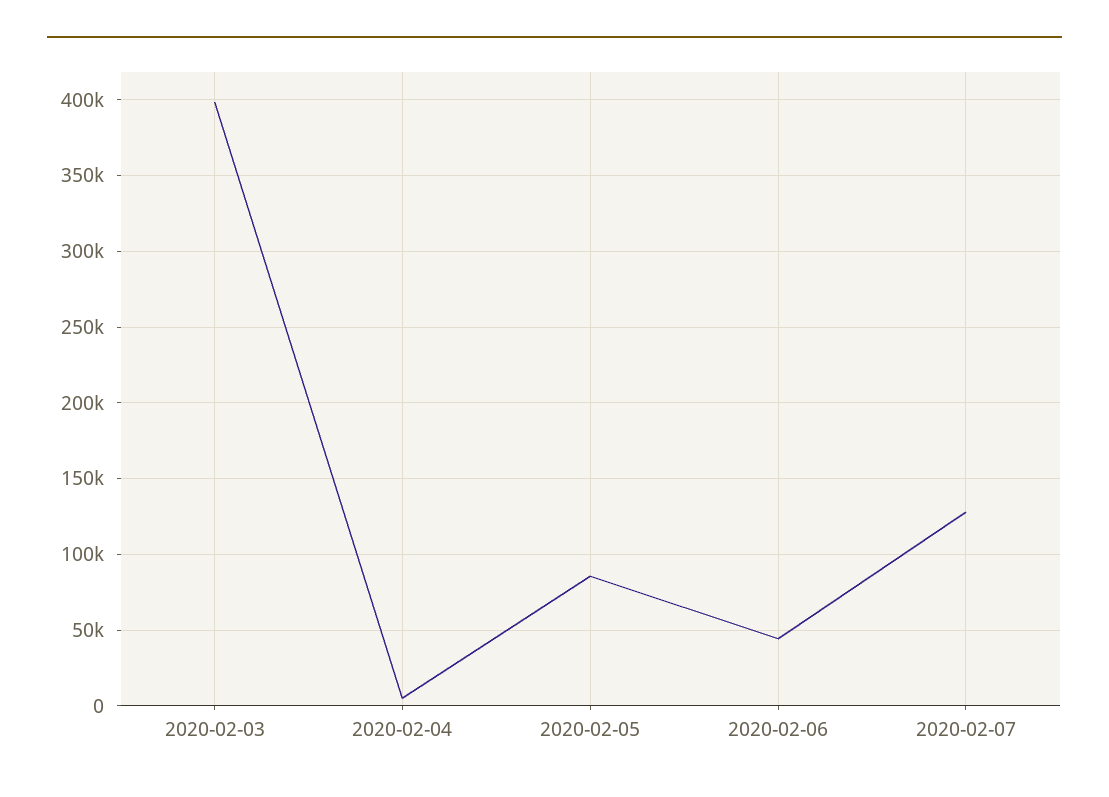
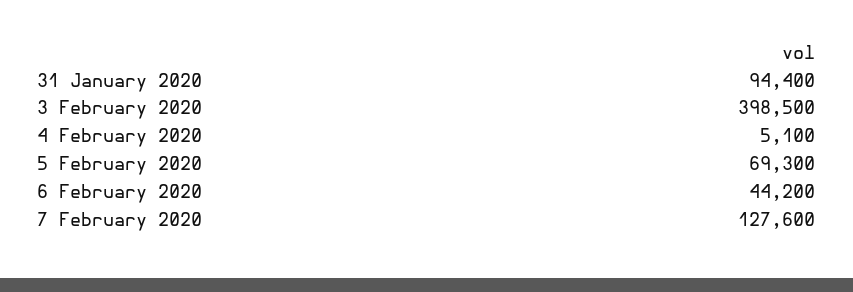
  {
    "2020-02-03": 398500,
    "2020-02-04": 5100,
-   "2020-02-05": 85000,
+   "2020-02-05": 69300,
    "2020-02-06": 44200,
-   "2020-02-07": 127600
+   "2020-02-07": 127600,
+   "31 January 2020": 94400
  }

